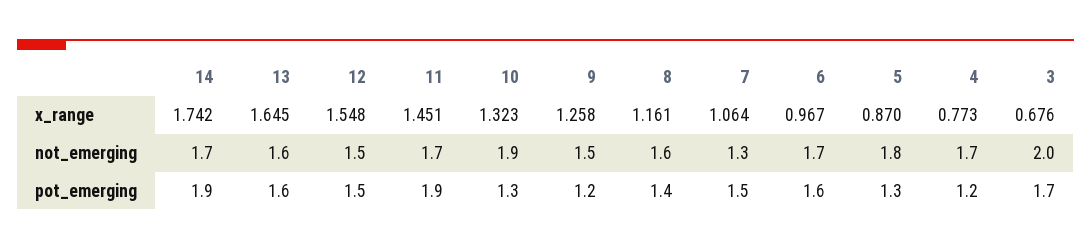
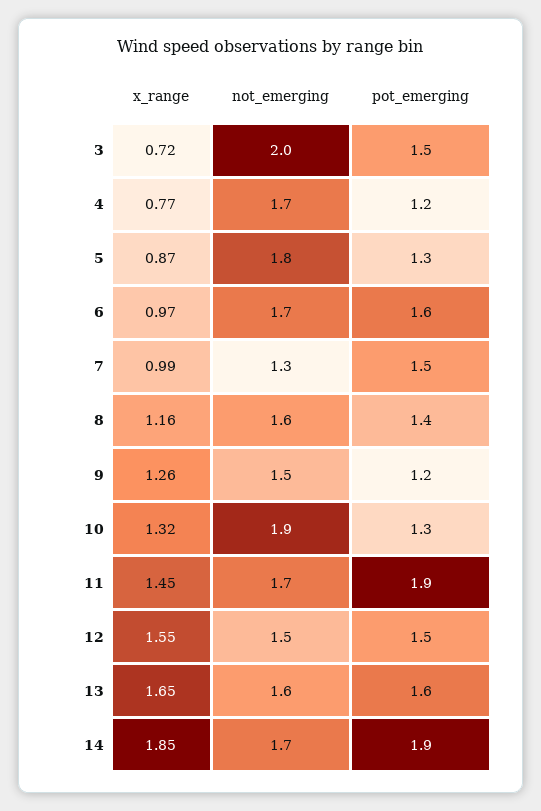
  {
    "14": {
-     "x_range": 1.742,
+     "x_range": 1.85,
      "not_emerging": 1.7,
      "pot_emerging": 1.9
    },
    "13": {
      "x_range": 1.645,
      "not_emerging": 1.6,
      "pot_emerging": 1.6
    },
    "12": {
      "x_range": 1.548,
      "not_emerging": 1.5,
      "pot_emerging": 1.5
    },
    "11": {
      "x_range": 1.451,
      "not_emerging": 1.7,
      "pot_emerging": 1.9
    },
    "10": {
      "x_range": 1.323,
      "not_emerging": 1.9,
      "pot_emerging": 1.3
    },
    "9": {
      "x_range": 1.258,
      "not_emerging": 1.5,
      "pot_emerging": 1.2
    },
    "8": {
      "x_range": 1.161,
      "not_emerging": 1.6,
      "pot_emerging": 1.4
    },
    "7": {
-     "x_range": 1.064,
+     "x_range": 0.99,
      "not_emerging": 1.3,
      "pot_emerging": 1.5
    },
    "6": {
      "x_range": 0.967,
      "not_emerging": 1.7,
      "pot_emerging": 1.6
    },
    "5": {
      "x_range": 0.87,
      "not_emerging": 1.8,
      "pot_emerging": 1.3
    },
    "4": {
      "x_range": 0.773,
      "not_emerging": 1.7,
      "pot_emerging": 1.2
    },
    "3": {
-     "x_range": 0.676,
+     "x_range": 0.72,
      "not_emerging": 2,
-     "pot_emerging": 1.7
+     "pot_emerging": 1.5
    }
  }

